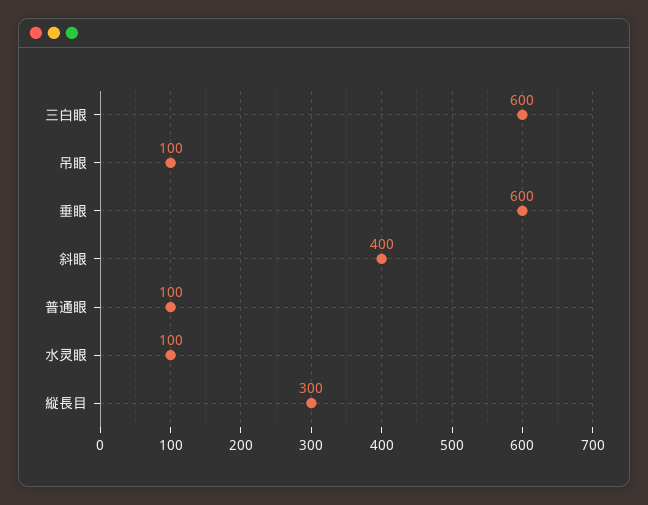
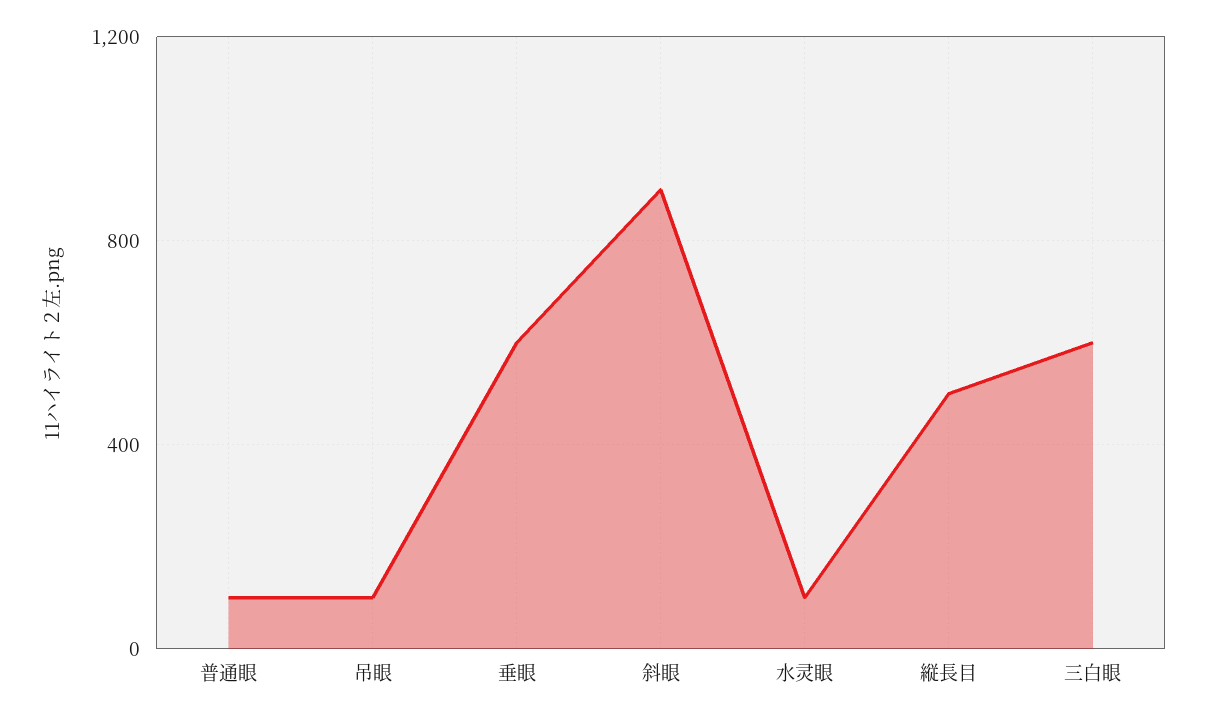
  {
    "三白眼": 600,
    "吊眼": 100,
    "垂眼": 600,
-   "斜眼": 400,
+   "斜眼": 900,
    "普通眼": 100,
    "水灵眼": 100,
-   "縦長目": 300
+   "縦長目": 500
  }

